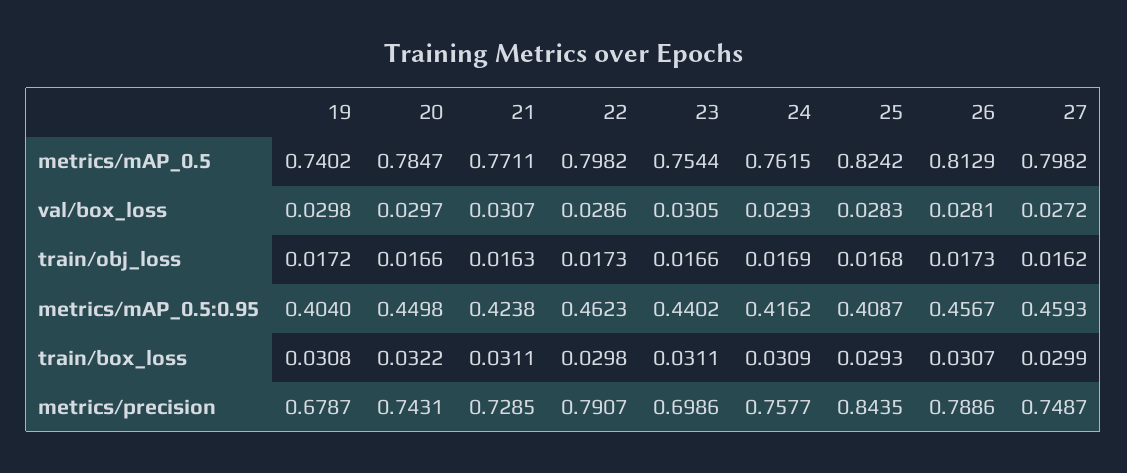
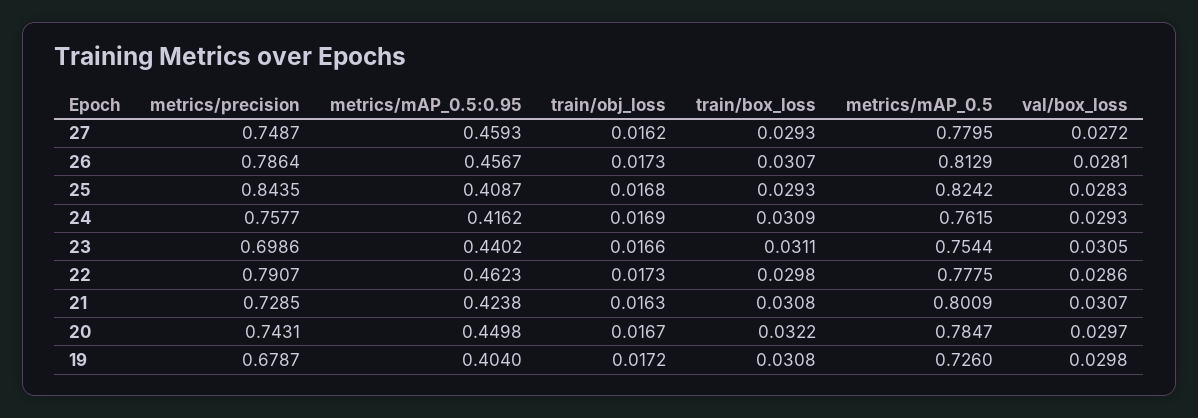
  {
    "19": {
-     "metrics/mAP_0.5": 0.7402,
+     "metrics/mAP_0.5": 0.726,
      "val/box_loss": 0.0298,
      "train/obj_loss": 0.0172,
      "metrics/mAP_0.5:0.95": 0.404,
      "train/box_loss": 0.0308,
      "metrics/precision": 0.6787
    },
    "20": {
      "metrics/mAP_0.5": 0.7847,
      "val/box_loss": 0.0297,
-     "train/obj_loss": 0.0166,
+     "train/obj_loss": 0.0167,
      "metrics/mAP_0.5:0.95": 0.4498,
      "train/box_loss": 0.0322,
      "metrics/precision": 0.7431
    },
    "21": {
-     "metrics/mAP_0.5": 0.7711,
+     "metrics/mAP_0.5": 0.8009,
      "val/box_loss": 0.0307,
      "train/obj_loss": 0.0163,
      "metrics/mAP_0.5:0.95": 0.4238,
-     "train/box_loss": 0.0311,
+     "train/box_loss": 0.0308,
      "metrics/precision": 0.7285
    },
    "22": {
-     "metrics/mAP_0.5": 0.7982,
+     "metrics/mAP_0.5": 0.7775,
      "val/box_loss": 0.0286,
      "train/obj_loss": 0.0173,
      "metrics/mAP_0.5:0.95": 0.4623,
      "train/box_loss": 0.0298,
      "metrics/precision": 0.7907
    },
    "23": {
      "metrics/mAP_0.5": 0.7544,
      "val/box_loss": 0.0305,
      "train/obj_loss": 0.0166,
      "metrics/mAP_0.5:0.95": 0.4402,
      "train/box_loss": 0.0311,
      "metrics/precision": 0.6986
    },
    "24": {
      "metrics/mAP_0.5": 0.7615,
      "val/box_loss": 0.0293,
      "train/obj_loss": 0.0169,
      "metrics/mAP_0.5:0.95": 0.4162,
      "train/box_loss": 0.0309,
      "metrics/precision": 0.7577
    },
    "25": {
      "metrics/mAP_0.5": 0.8242,
      "val/box_loss": 0.0283,
      "train/obj_loss": 0.0168,
      "metrics/mAP_0.5:0.95": 0.4087,
      "train/box_loss": 0.0293,
      "metrics/precision": 0.8435
    },
    "26": {
      "metrics/mAP_0.5": 0.8129,
      "val/box_loss": 0.0281,
      "train/obj_loss": 0.0173,
      "metrics/mAP_0.5:0.95": 0.4567,
      "train/box_loss": 0.0307,
-     "metrics/precision": 0.7886
+     "metrics/precision": 0.7864
    },
    "27": {
-     "metrics/mAP_0.5": 0.7982,
+     "metrics/mAP_0.5": 0.7795,
      "val/box_loss": 0.0272,
      "train/obj_loss": 0.0162,
      "metrics/mAP_0.5:0.95": 0.4593,
-     "train/box_loss": 0.0299,
+     "train/box_loss": 0.0293,
      "metrics/precision": 0.7487
    }
  }

